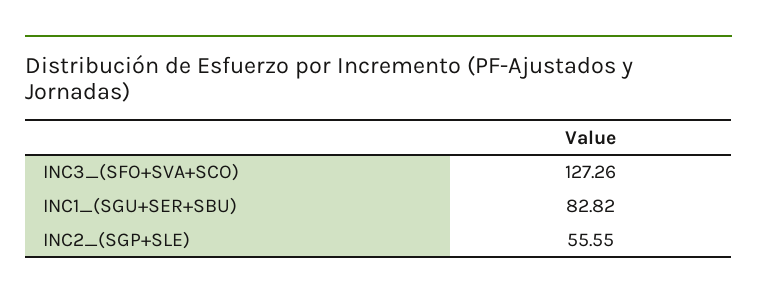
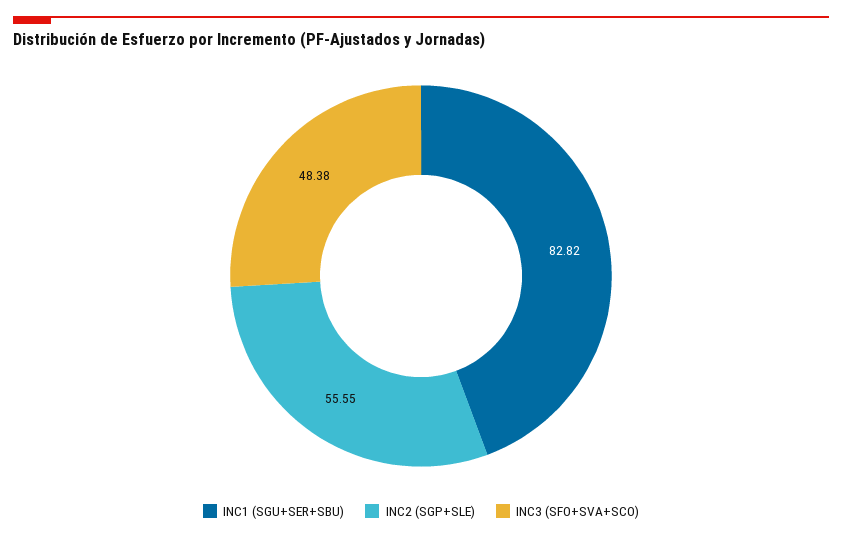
  {
-   "INC3_(SFO+SVA+SCO)": 127.26,
+   "INC3_(SFO+SVA+SCO)": 48.38,
    "INC1_(SGU+SER+SBU)": 82.82,
    "INC2_(SGP+SLE)": 55.55
  }

